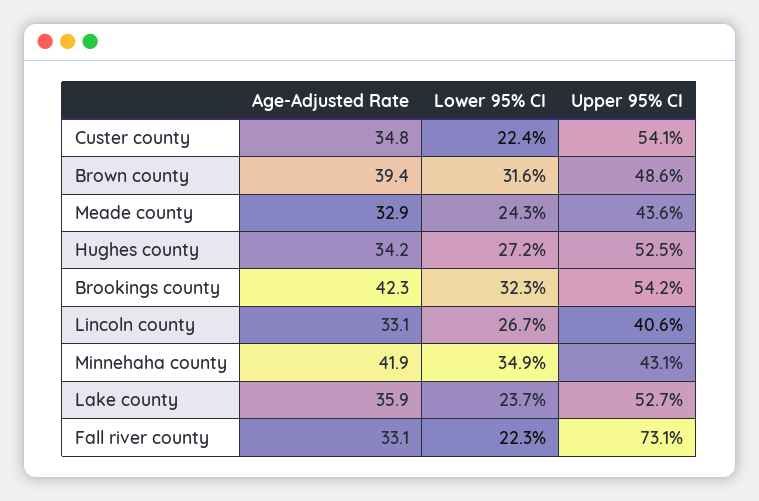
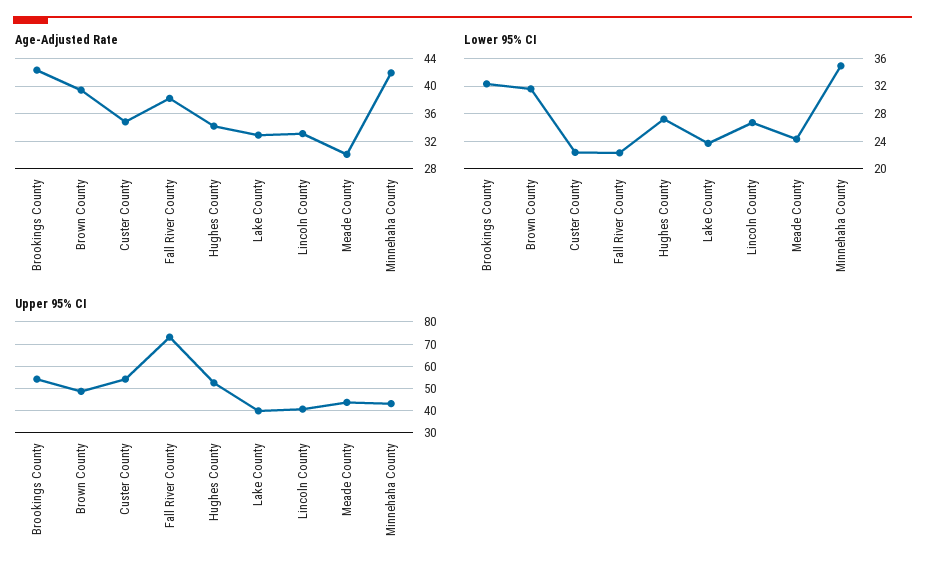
  {
    "Age-Adjusted Rate": {
      "Custer county": 34.8,
      "Brown county": 39.4,
-     "Meade county": 32.9,
+     "Meade county": 30,
      "Hughes county": 34.2,
      "Brookings county": 42.3,
      "Lincoln county": 33.1,
      "Minnehaha county": 41.9,
-     "Lake county": 35.9,
+     "Lake county": 33,
-     "Fall river county": 33.1
+     "Fall river county": 38
    },
    "Lower 95% CI": {
      "Custer county": 22.4,
      "Brown county": 31.6,
      "Meade county": 24.3,
      "Hughes county": 27.2,
      "Brookings county": 32.3,
      "Lincoln county": 26.7,
      "Minnehaha county": 34.9,
      "Lake county": 23.7,
      "Fall river county": 22.3
    },
    "Upper 95% CI": {
      "Custer county": 54.1,
      "Brown county": 48.6,
      "Meade county": 43.6,
      "Hughes county": 52.5,
      "Brookings county": 54.2,
      "Lincoln county": 40.6,
      "Minnehaha county": 43.1,
-     "Lake county": 52.7,
+     "Lake county": 40,
      "Fall river county": 73.1
    }
  }

